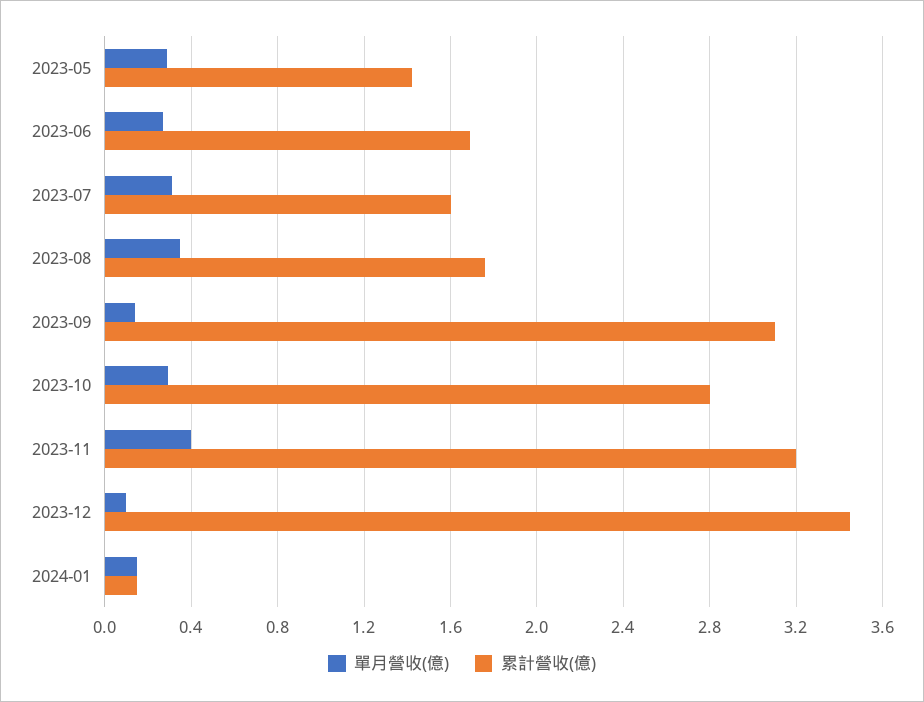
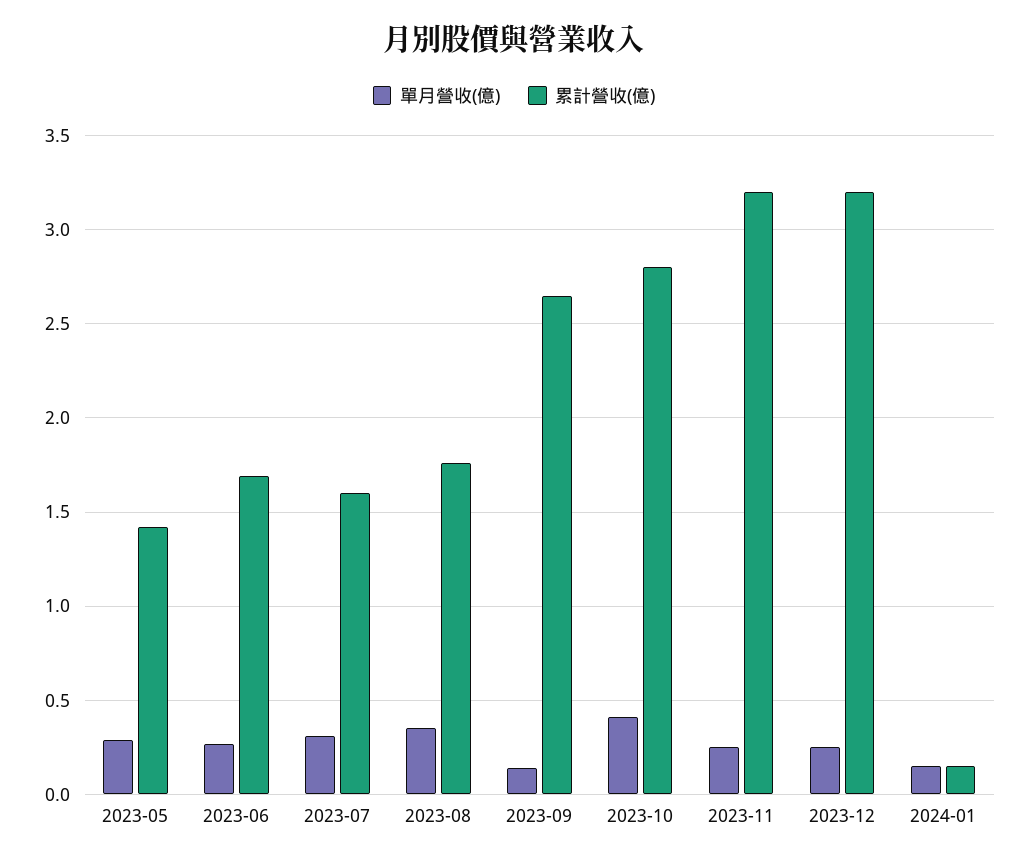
  {
    "單月營收(億)": {
      "2023-05": 0.3,
      "2023-06": 0.25,
      "2023-07": 0.3,
      "2023-08": 0.35,
      "2023-09": 0.15,
-     "2023-10": 0.3,
+     "2023-10": 0.4,
-     "2023-11": 0.4,
+     "2023-11": 0.25,
-     "2023-12": 0.1,
+     "2023-12": 0.25,
      "2024-01": 0.15
    },
    "累計營收(億)": {
      "2023-05": 1.4,
      "2023-06": 1.7,
      "2023-07": 1.6,
      "2023-08": 1.75,
-     "2023-09": 3.1,
+     "2023-09": 2.65,
      "2023-10": 2.8,
      "2023-11": 3.2,
-     "2023-12": 3.45,
+     "2023-12": 3.2,
      "2024-01": 0.15
    }
  }

